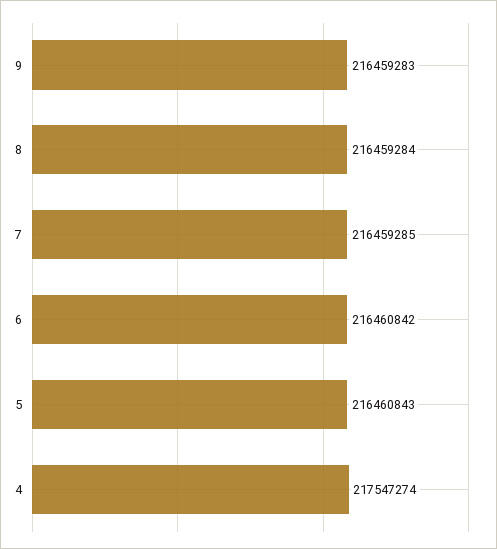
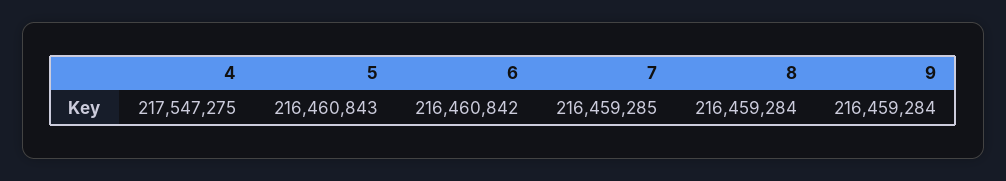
  {
-   "9": 216459283,
+   "9": 216459284,
    "8": 216459284,
    "7": 216459285,
    "6": 216460842,
    "5": 216460843,
-   "4": 217547274
+   "4": 217547275
  }

